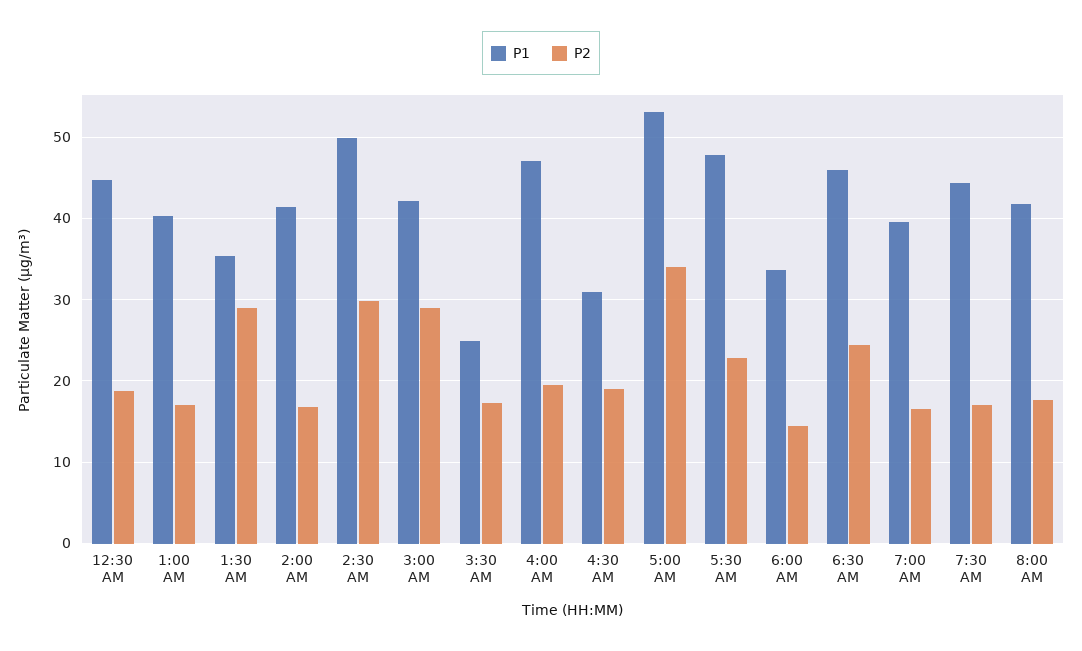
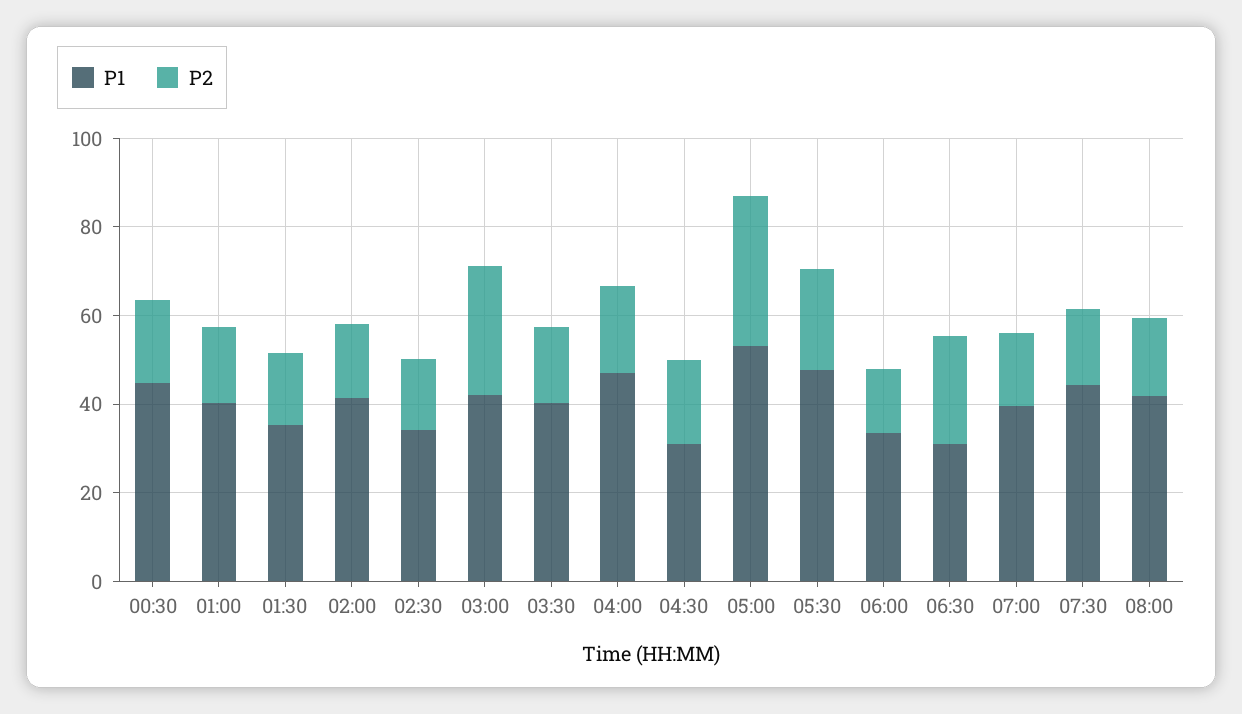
  {
    "P1": {
      "12:30 AM": 45,
      "1:00 AM": 40,
      "1:30 AM": 35,
      "2:00 AM": 41,
-     "2:30 AM": 50,
+     "2:30 AM": 35,
      "3:00 AM": 42,
-     "3:30 AM": 25,
+     "3:30 AM": 40,
      "4:00 AM": 47,
      "4:30 AM": 31,
      "5:00 AM": 53,
      "5:30 AM": 48,
      "6:00 AM": 34,
-     "6:30 AM": 46,
+     "6:30 AM": 30,
      "7:00 AM": 40,
      "7:30 AM": 44,
      "8:00 AM": 42
    },
    "P2": {
      "12:30 AM": 19,
      "1:00 AM": 17,
-     "1:30 AM": 29,
+     "1:30 AM": 15,
      "2:00 AM": 17,
-     "2:30 AM": 30,
+     "2:30 AM": 15,
      "3:00 AM": 29,
      "3:30 AM": 17,
      "4:00 AM": 20,
      "4:30 AM": 19,
      "5:00 AM": 34,
      "5:30 AM": 23,
      "6:00 AM": 14,
      "6:30 AM": 24,
      "7:00 AM": 17,
      "7:30 AM": 17,
      "8:00 AM": 18
    }
  }

